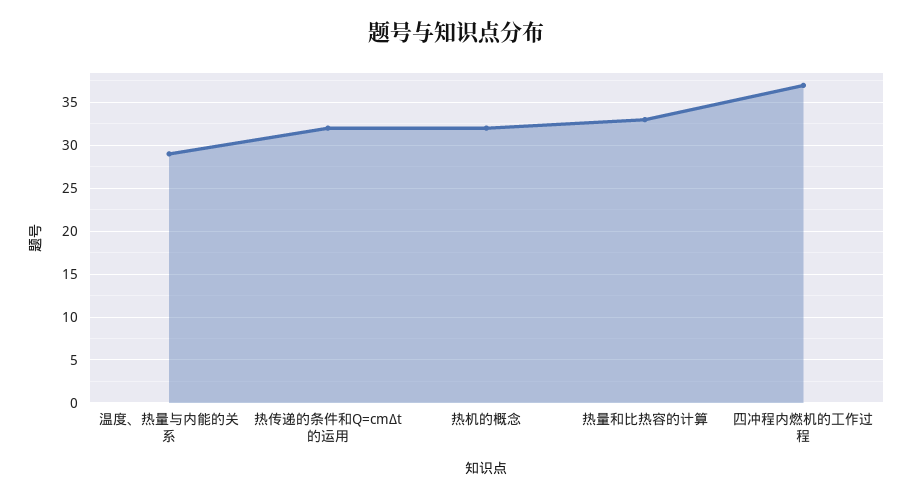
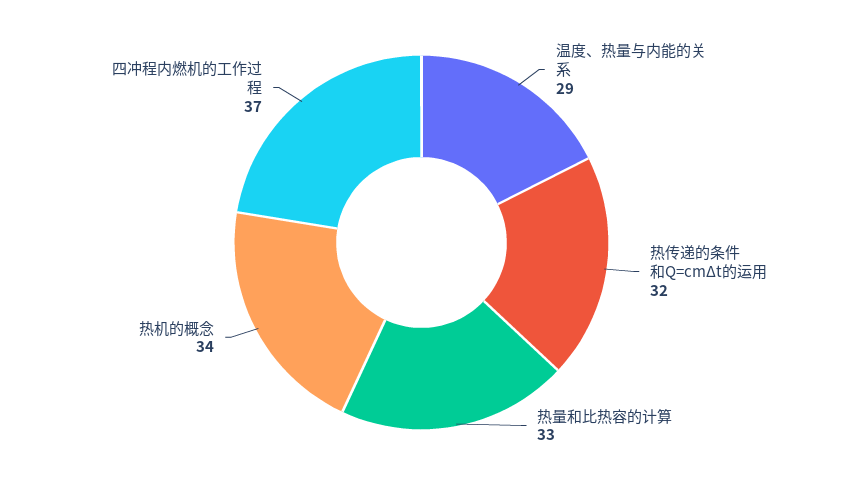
  {
    "温度、热量与内能的关系": 29,
    "热传递的条件和Q=cmΔt的运用": 32,
-   "热机的概念": 32,
+   "热机的概念": 34,
    "热量和比热容的计算": 33,
    "四冲程内燃机的工作过程": 37
  }

